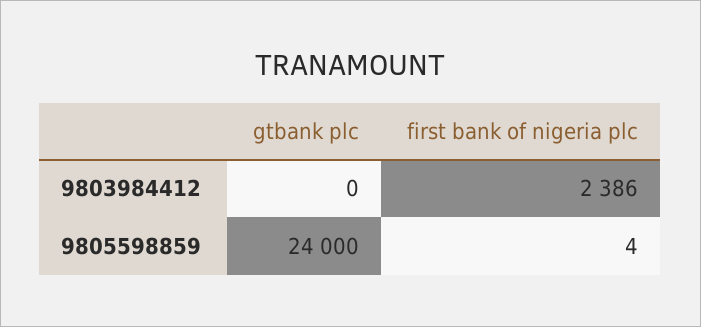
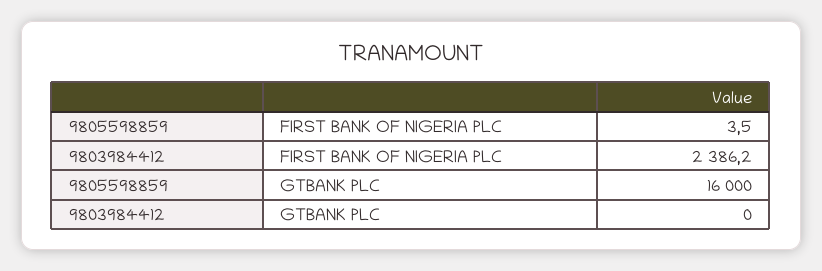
  {
    "gtbank plc": {
      "9803984412": 0,
-     "9805598859": 24000
+     "9805598859": 16000
    },
    "first bank of nigeria plc": {
      "9803984412": 2386.2,
      "9805598859": 3.5
    }
  }

